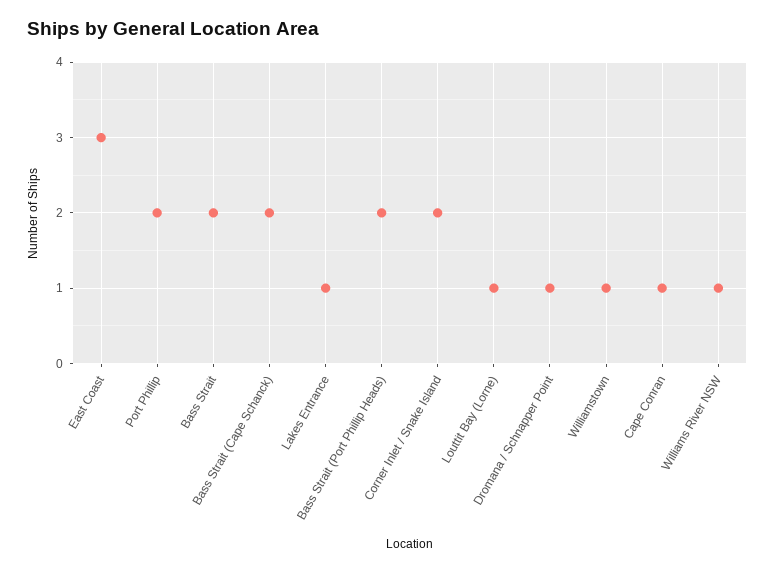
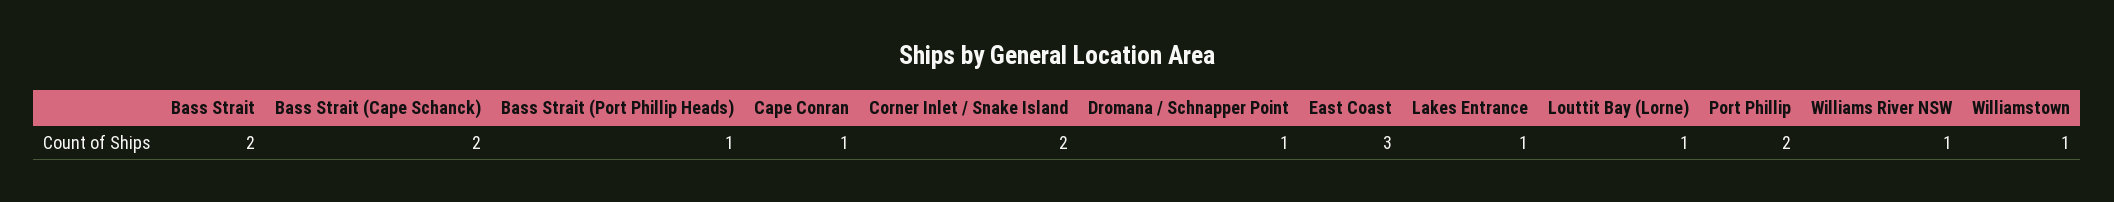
  {
    "East Coast": 3,
    "Port Phillip": 2,
    "Bass Strait": 2,
    "Bass Strait (Cape Schanck)": 2,
    "Lakes Entrance": 1,
-   "Bass Strait (Port Phillip Heads)": 2,
+   "Bass Strait (Port Phillip Heads)": 1,
    "Corner Inlet / Snake Island": 2,
    "Louttit Bay (Lorne)": 1,
    "Dromana / Schnapper Point": 1,
    "Williamstown": 1,
    "Cape Conran": 1,
    "Williams River NSW": 1
  }

